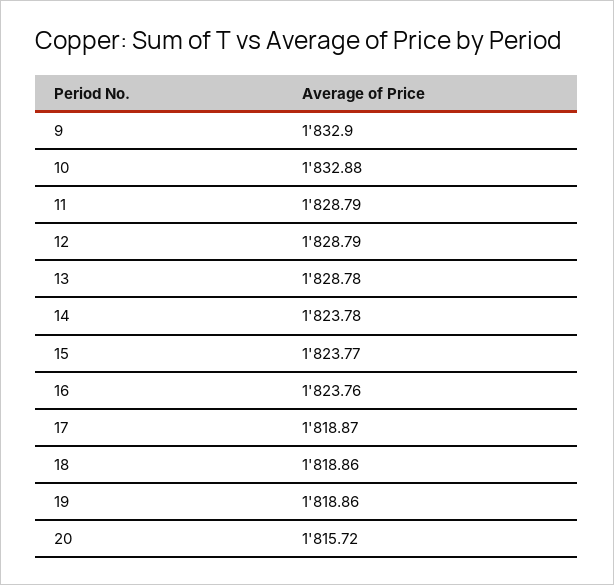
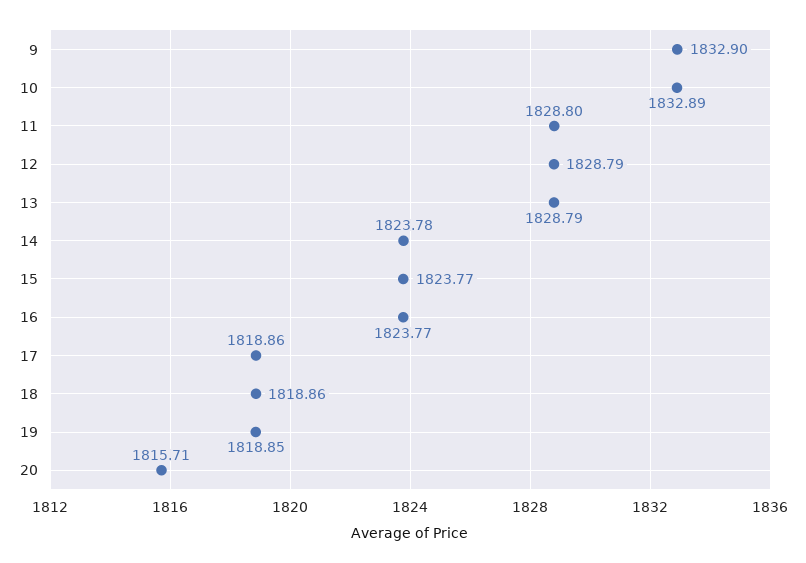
  {
    "9": 1832.9,
-   "10": 1832.88,
+   "10": 1832.89,
-   "11": 1828.79,
+   "11": 1828.8,
    "12": 1828.79,
-   "13": 1828.78,
+   "13": 1828.79,
    "14": 1823.78,
    "15": 1823.77,
-   "16": 1823.76,
+   "16": 1823.77,
-   "17": 1818.87,
+   "17": 1818.86,
    "18": 1818.86,
-   "19": 1818.86,
+   "19": 1818.85,
-   "20": 1815.72
+   "20": 1815.71
  }

